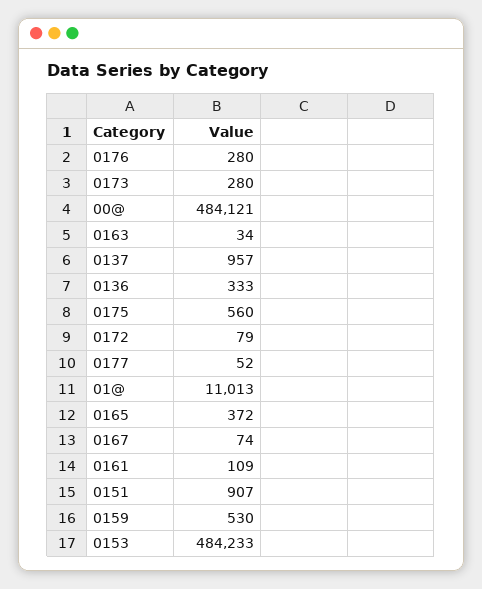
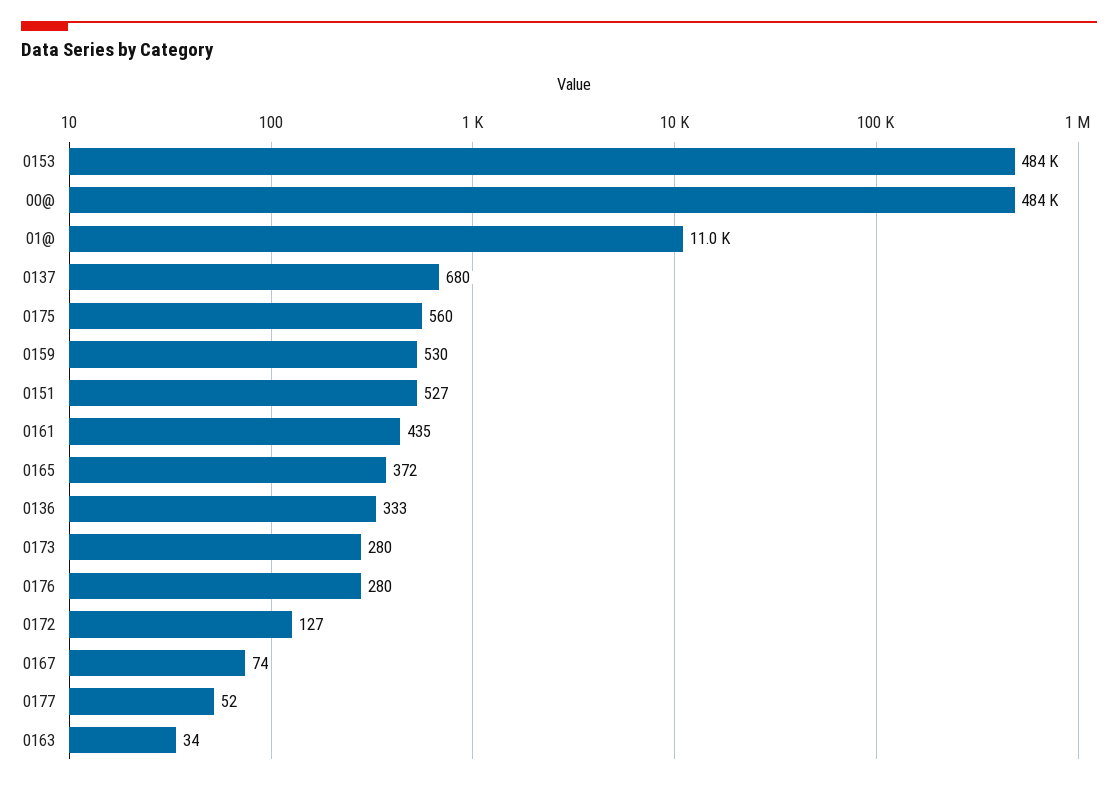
  {
    "0176": 280,
    "0173": 280,
    "00@": 484121,
    "0163": 34,
-   "0137": 957,
+   "0137": 680,
    "0136": 333,
    "0175": 560,
-   "0172": 79,
+   "0172": 127,
    "0177": 52,
    "01@": 11013,
    "0165": 372,
    "0167": 74,
-   "0161": 109,
+   "0161": 435,
-   "0151": 907,
+   "0151": 527,
    "0159": 530,
    "0153": 484233
  }

